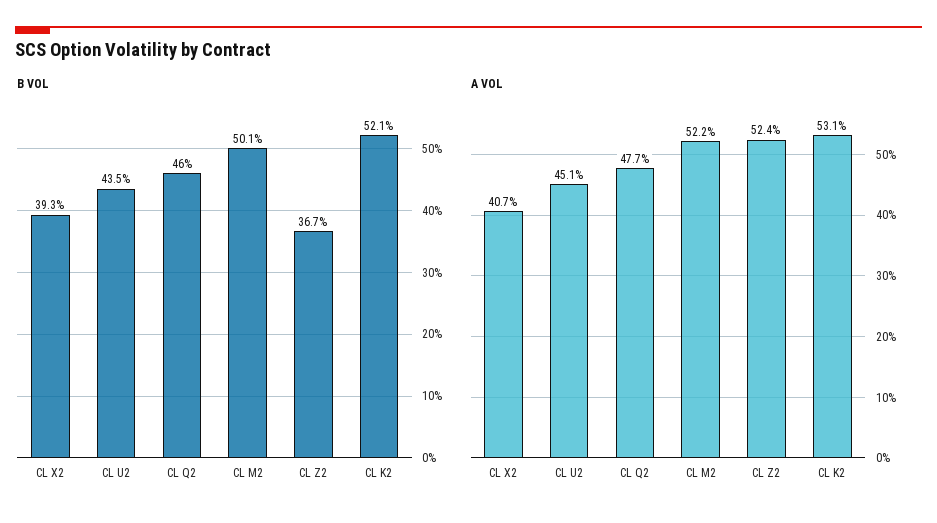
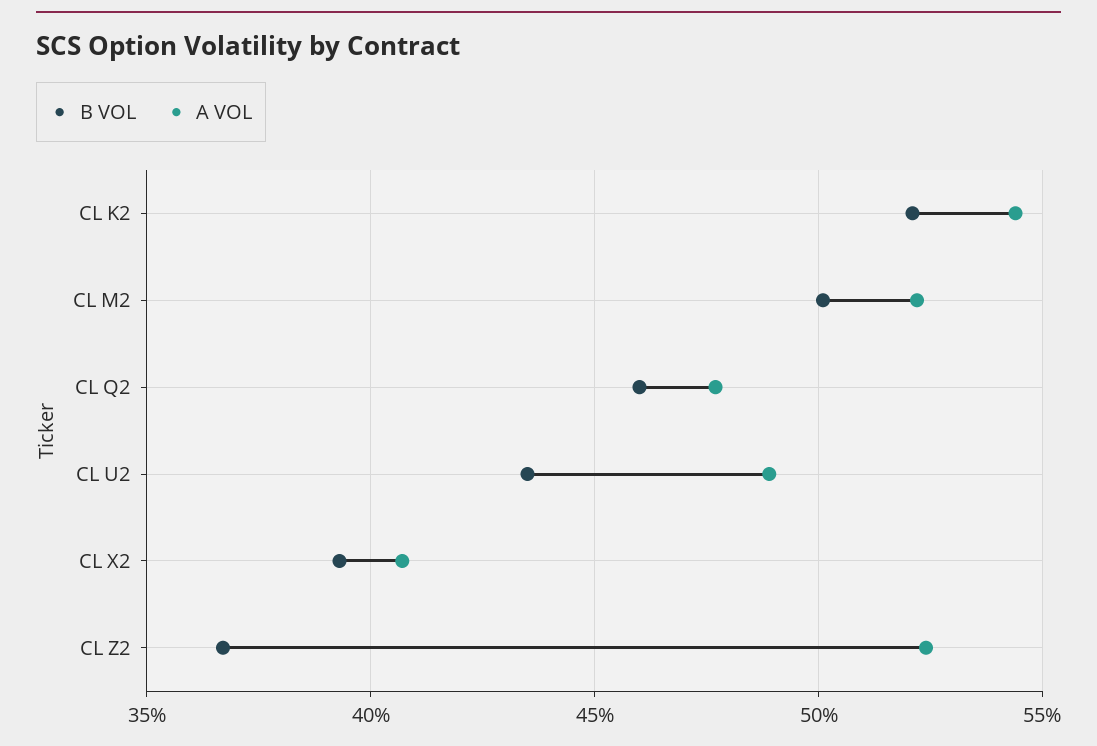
  {
    "B VOL": {
      "CL X2": 39.3,
      "CL U2": 43.5,
      "CL Q2": 46,
      "CL M2": 50.1,
      "CL Z2": 36.7,
      "CL K2": 52.1
    },
    "A VOL": {
      "CL X2": 40.7,
-     "CL U2": 45.1,
+     "CL U2": 49,
      "CL Q2": 47.7,
      "CL M2": 52.2,
      "CL Z2": 52.4,
-     "CL K2": 53.1
+     "CL K2": 54.5
    }
  }

